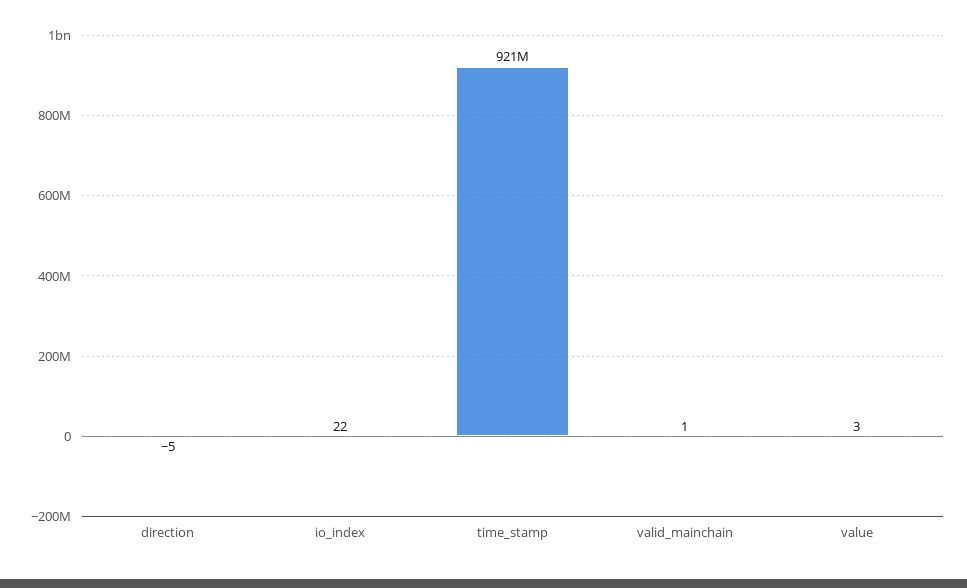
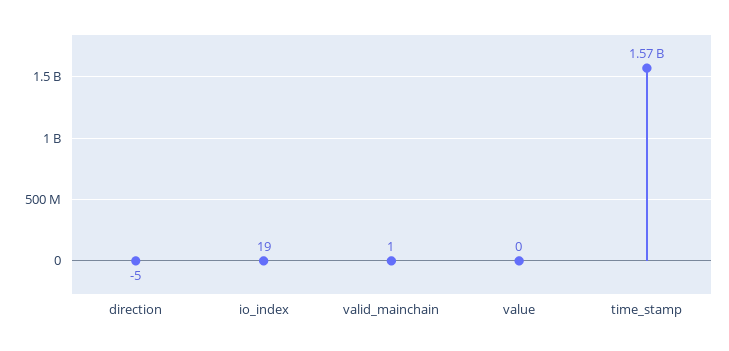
  {
    "direction": -5,
-   "io_index": 22,
+   "io_index": 19,
-   "time_stamp": 921000000,
+   "time_stamp": 1570000000,
    "valid_mainchain": 1,
-   "value": 3
+   "value": 0
  }

